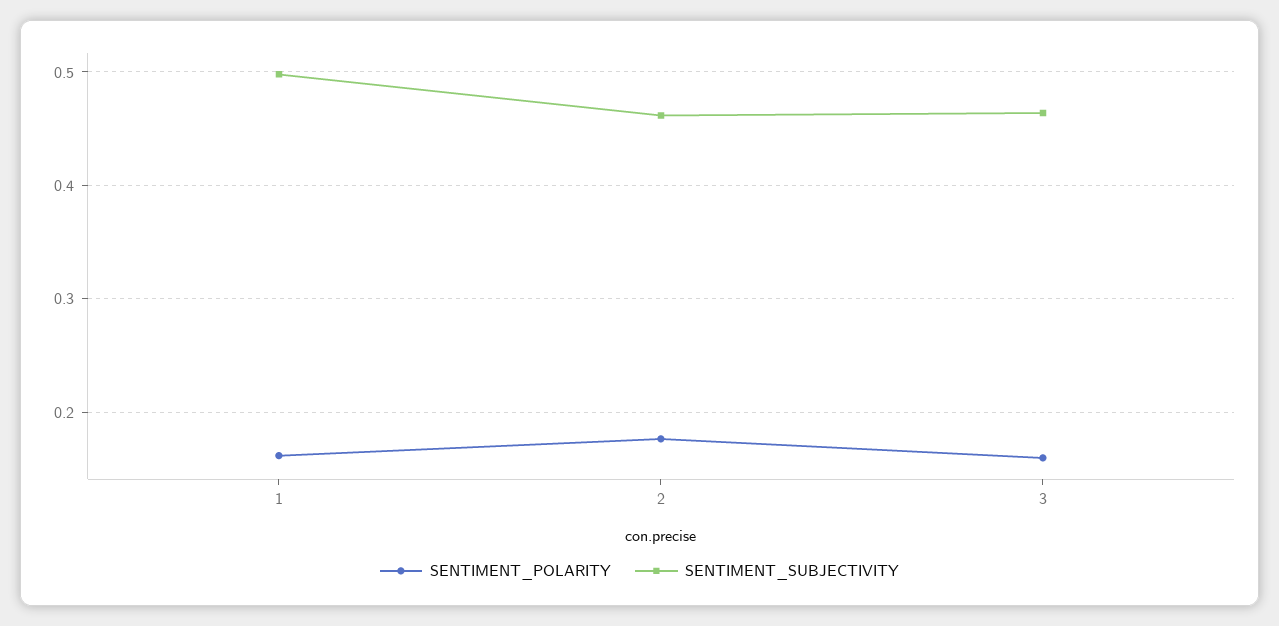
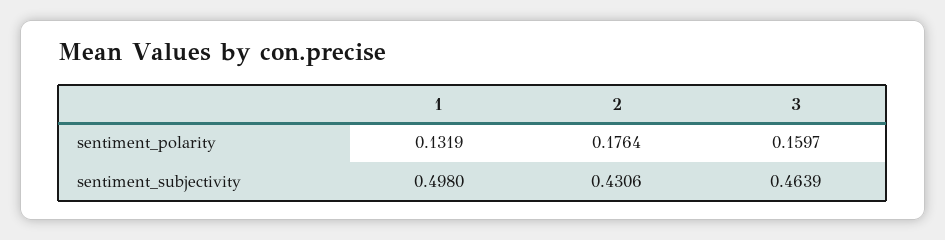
  {
    "SENTIMENT_POLARITY": {
-     "1": 0.16,
+     "1": 0.1319,
      "2": 0.1764,
      "3": 0.1597
    },
    "SENTIMENT_SUBJECTIVITY": {
      "1": 0.498,
-     "2": 0.46,
+     "2": 0.4306,
      "3": 0.4639
    }
  }

